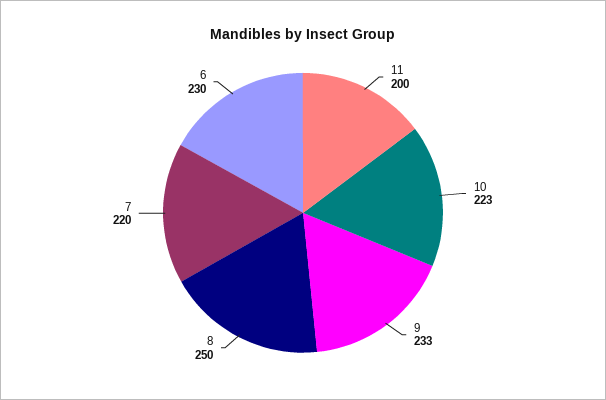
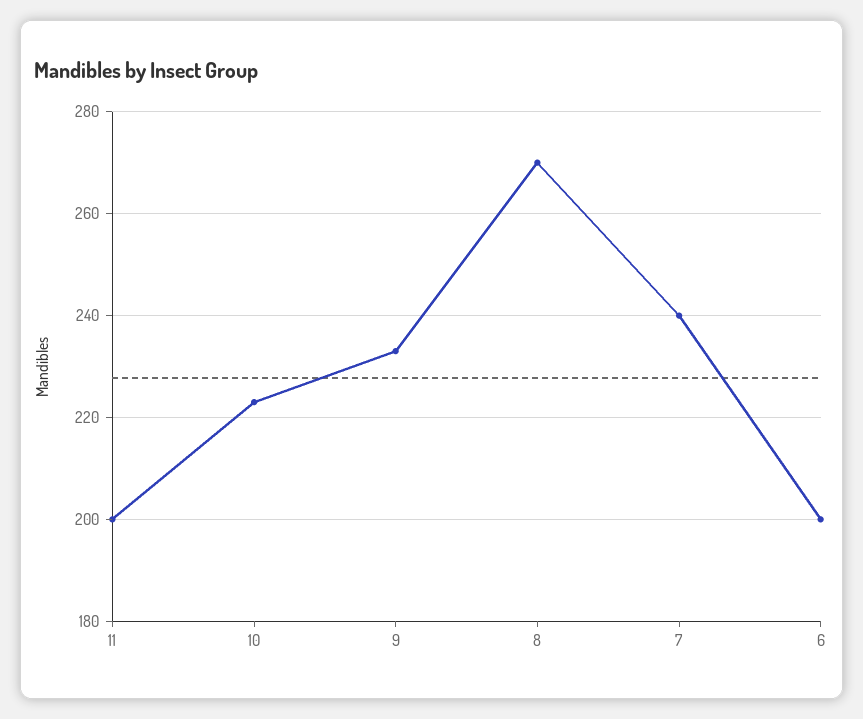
  {
    "11": 200,
    "10": 223,
    "9": 233,
-   "8": 250,
+   "8": 270,
-   "7": 220,
+   "7": 240,
-   "6": 230
+   "6": 200
  }

